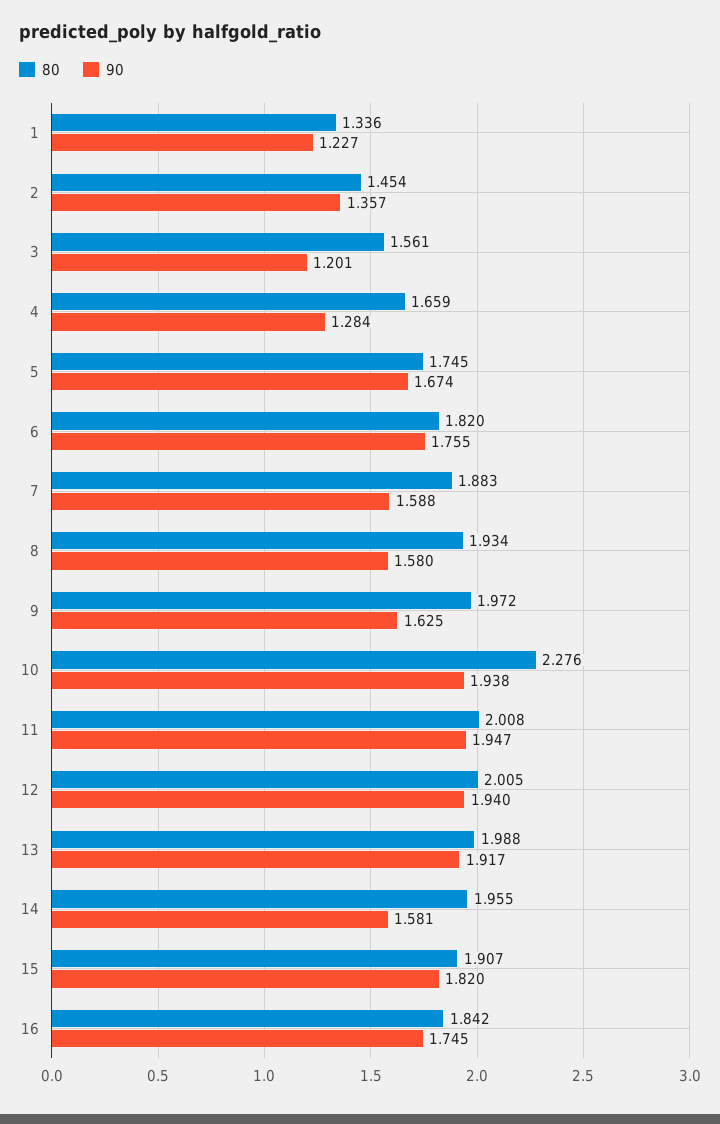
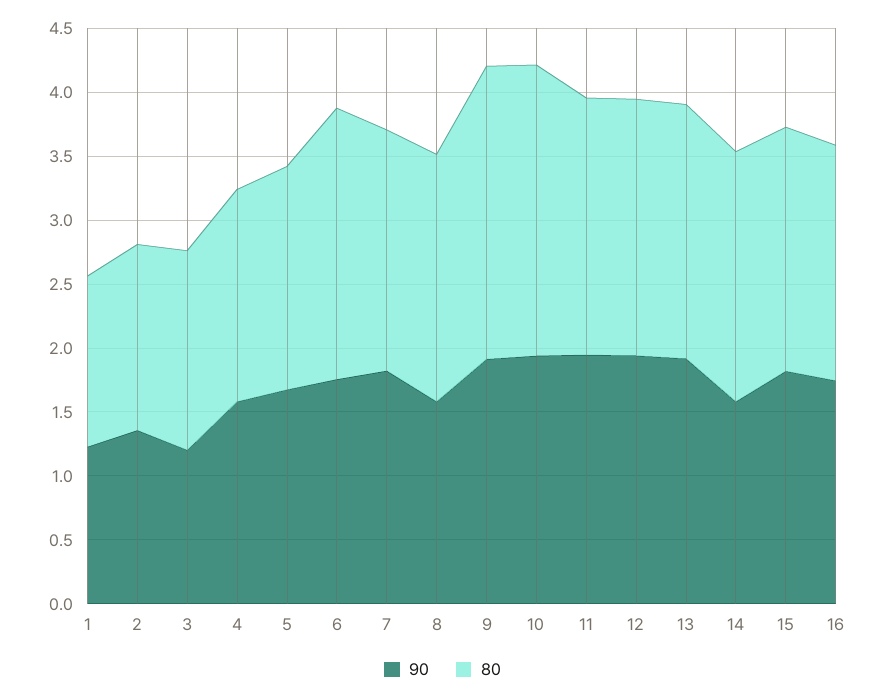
  {
    "80": {
      "1": 1.336,
      "2": 1.454,
      "3": 1.561,
      "4": 1.659,
      "5": 1.745,
-     "6": 1.82,
+     "6": 2.1,
      "7": 1.883,
      "8": 1.934,
-     "9": 1.972,
+     "9": 2.3,
      "10": 2.276,
      "11": 2.008,
      "12": 2.005,
      "13": 1.988,
      "14": 1.955,
      "15": 1.907,
      "16": 1.842
    },
    "90": {
      "1": 1.227,
      "2": 1.357,
      "3": 1.201,
-     "4": 1.284,
+     "4": 1.6,
      "5": 1.674,
      "6": 1.755,
-     "7": 1.588,
+     "7": 1.8,
      "8": 1.58,
-     "9": 1.625,
+     "9": 1.9,
      "10": 1.938,
      "11": 1.947,
      "12": 1.94,
      "13": 1.917,
      "14": 1.581,
      "15": 1.82,
      "16": 1.745
    }
  }

